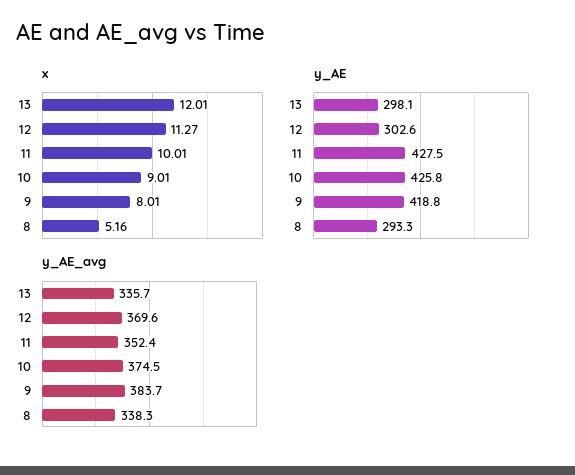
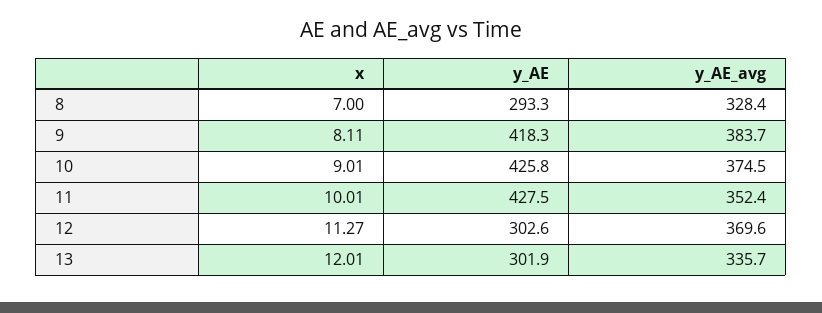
  {
    "x": {
      "13": 12.01,
      "12": 11.27,
      "11": 10.01,
      "10": 9.01,
-     "9": 8.01,
+     "9": 8.11,
-     "8": 5.16
+     "8": 7
    },
    "y_AE": {
-     "13": 298.1,
+     "13": 301.9,
      "12": 302.6,
      "11": 427.5,
      "10": 425.8,
-     "9": 418.8,
+     "9": 418.3,
      "8": 293.3
    },
    "y_AE_avg": {
      "13": 335.7,
      "12": 369.6,
      "11": 352.4,
      "10": 374.5,
      "9": 383.7,
-     "8": 338.3
+     "8": 328.4
    }
  }

